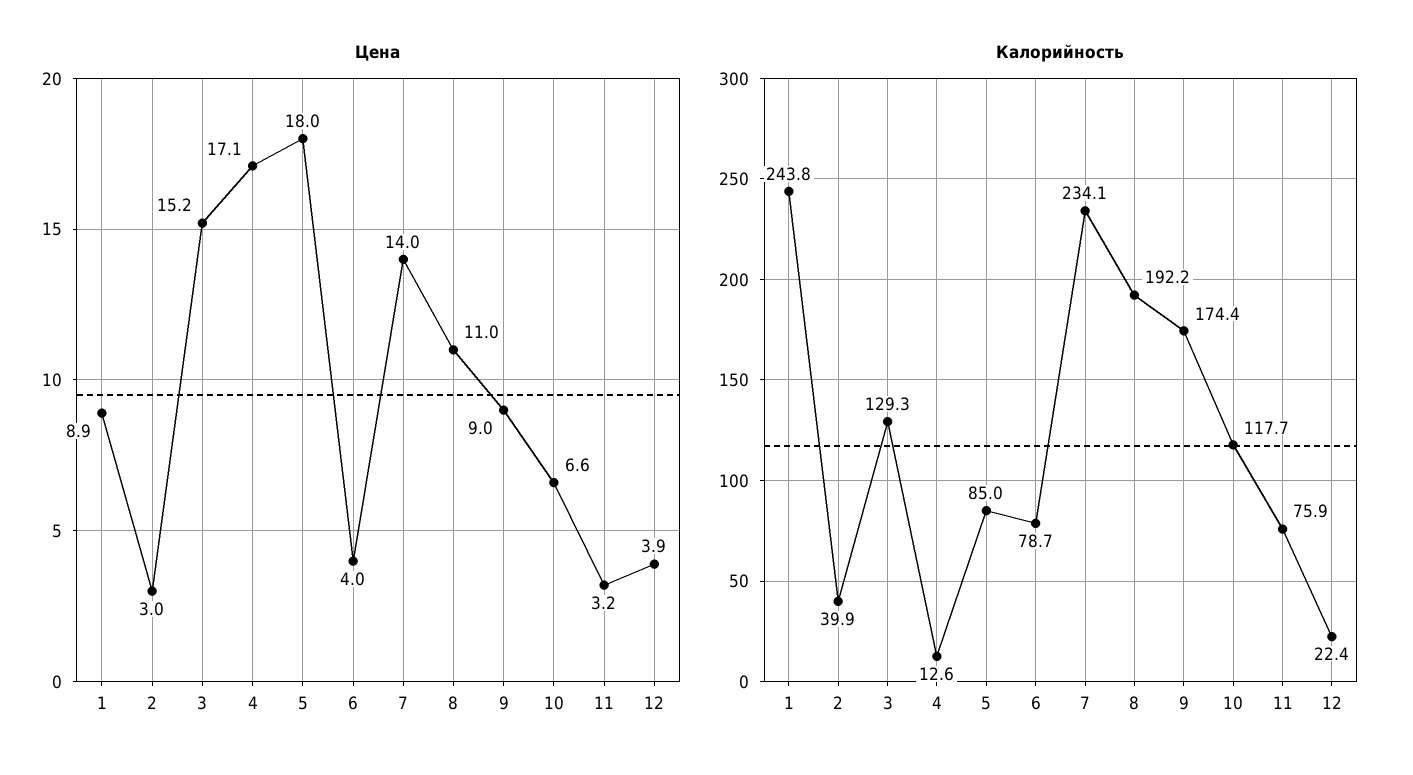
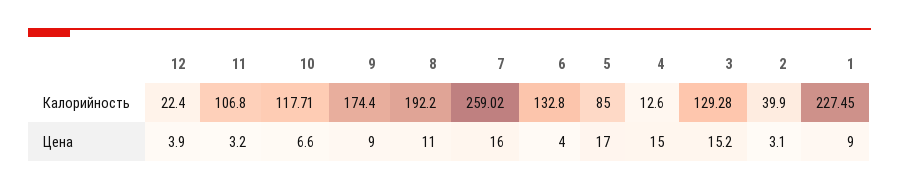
  {
    "Цена": {
-     "1": 8.9,
+     "1": 9,
-     "2": 3,
+     "2": 3.1,
      "3": 15.2,
-     "4": 17.1,
+     "4": 15,
-     "5": 18,
+     "5": 17,
      "6": 4,
-     "7": 14,
+     "7": 16,
      "8": 11,
      "9": 9,
      "10": 6.6,
      "11": 3.2,
      "12": 3.9
    },
    "Калорийность": {
-     "1": 243.8,
+     "1": 227.45,
      "2": 39.9,
      "3": 129.28,
      "4": 12.6,
      "5": 85,
-     "6": 78.7,
+     "6": 132.8,
-     "7": 234.1,
+     "7": 259.02,
      "8": 192.2,
      "9": 174.4,
      "10": 117.71,
-     "11": 75.9,
+     "11": 106.8,
      "12": 22.4
    }
  }

